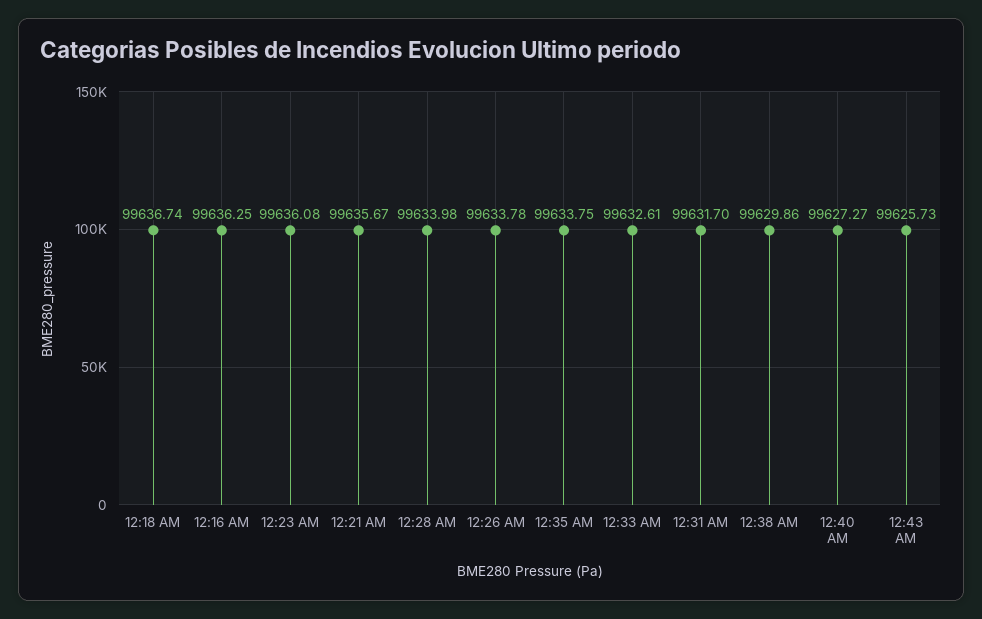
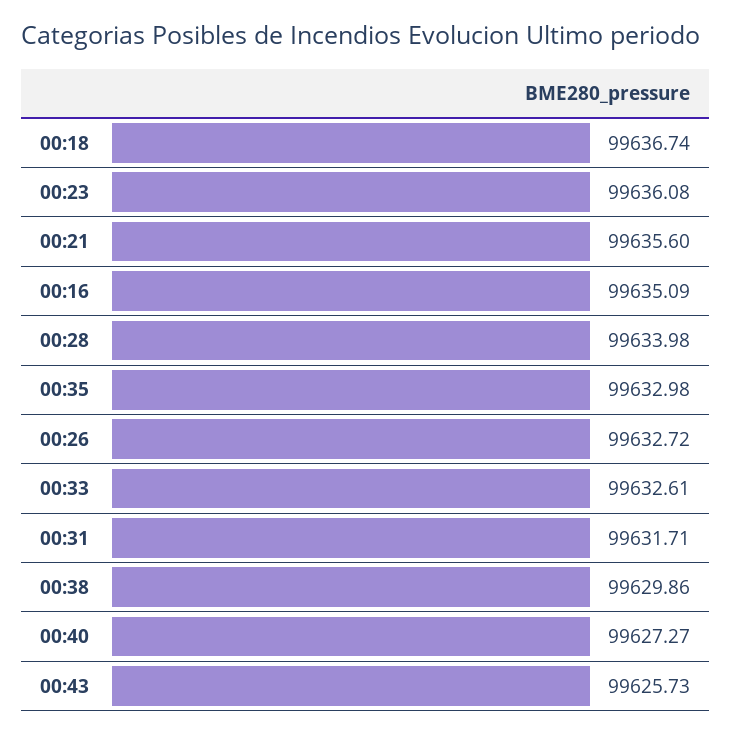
  {
    "12:18 AM": 99636.74,
-   "12:16 AM": 99636.25,
+   "12:16 AM": 99635.09,
    "12:23 AM": 99636.08,
-   "12:21 AM": 99635.67,
+   "12:21 AM": 99635.6,
    "12:28 AM": 99633.98,
-   "12:26 AM": 99633.78,
+   "12:26 AM": 99632.72,
-   "12:35 AM": 99633.75,
+   "12:35 AM": 99632.98,
    "12:33 AM": 99632.61,
-   "12:31 AM": 99631.7,
+   "12:31 AM": 99631.71,
    "12:38 AM": 99629.86,
    "12:40 AM": 99627.27,
    "12:43 AM": 99625.73
  }

